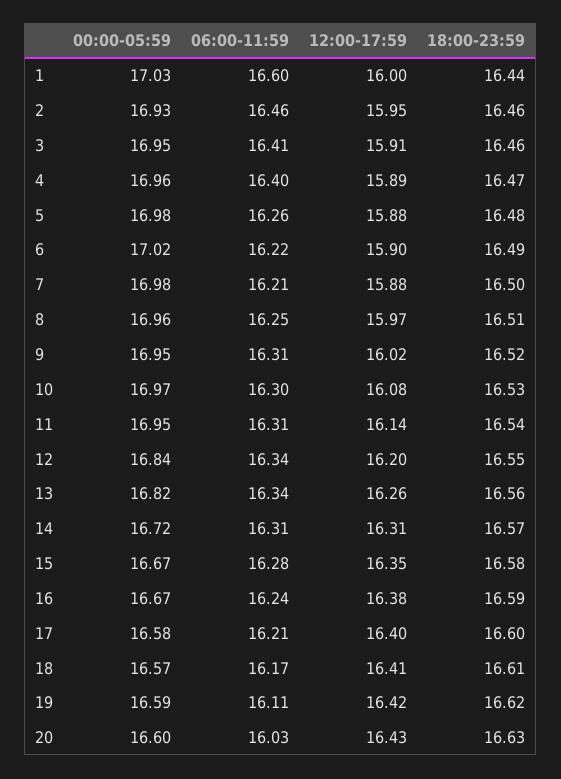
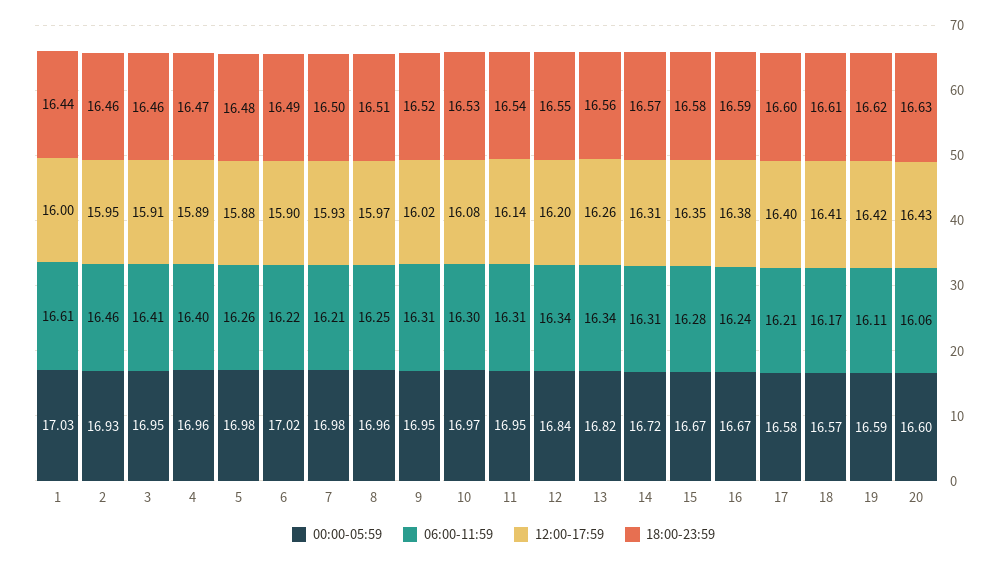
  {
    "00:00-05:59": {
      "1": 17.03,
      "2": 16.93,
      "3": 16.95,
      "4": 16.96,
      "5": 16.98,
      "6": 17.02,
      "7": 16.98,
      "8": 16.96,
      "9": 16.95,
      "10": 16.97,
      "11": 16.95,
      "12": 16.84,
      "13": 16.82,
      "14": 16.72,
      "15": 16.67,
      "16": 16.67,
      "17": 16.58,
      "18": 16.57,
      "19": 16.59,
      "20": 16.6
    },
    "06:00-11:59": {
-     "1": 16.6,
+     "1": 16.61,
      "2": 16.46,
      "3": 16.41,
      "4": 16.4,
      "5": 16.26,
      "6": 16.22,
      "7": 16.21,
      "8": 16.25,
      "9": 16.31,
      "10": 16.3,
      "11": 16.31,
      "12": 16.34,
      "13": 16.34,
      "14": 16.31,
      "15": 16.28,
      "16": 16.24,
      "17": 16.21,
      "18": 16.17,
      "19": 16.11,
-     "20": 16.03
+     "20": 16.06
    },
    "12:00-17:59": {
      "1": 16,
      "2": 15.95,
      "3": 15.91,
      "4": 15.89,
      "5": 15.88,
      "6": 15.9,
-     "7": 15.88,
+     "7": 15.93,
      "8": 15.97,
      "9": 16.02,
      "10": 16.08,
      "11": 16.14,
      "12": 16.2,
      "13": 16.26,
      "14": 16.31,
      "15": 16.35,
      "16": 16.38,
      "17": 16.4,
      "18": 16.41,
      "19": 16.42,
      "20": 16.43
    },
    "18:00-23:59": {
      "1": 16.44,
      "2": 16.46,
      "3": 16.46,
      "4": 16.47,
      "5": 16.48,
      "6": 16.49,
      "7": 16.5,
      "8": 16.51,
      "9": 16.52,
      "10": 16.53,
      "11": 16.54,
      "12": 16.55,
      "13": 16.56,
      "14": 16.57,
      "15": 16.58,
      "16": 16.59,
      "17": 16.6,
      "18": 16.61,
      "19": 16.62,
      "20": 16.63
    }
  }

